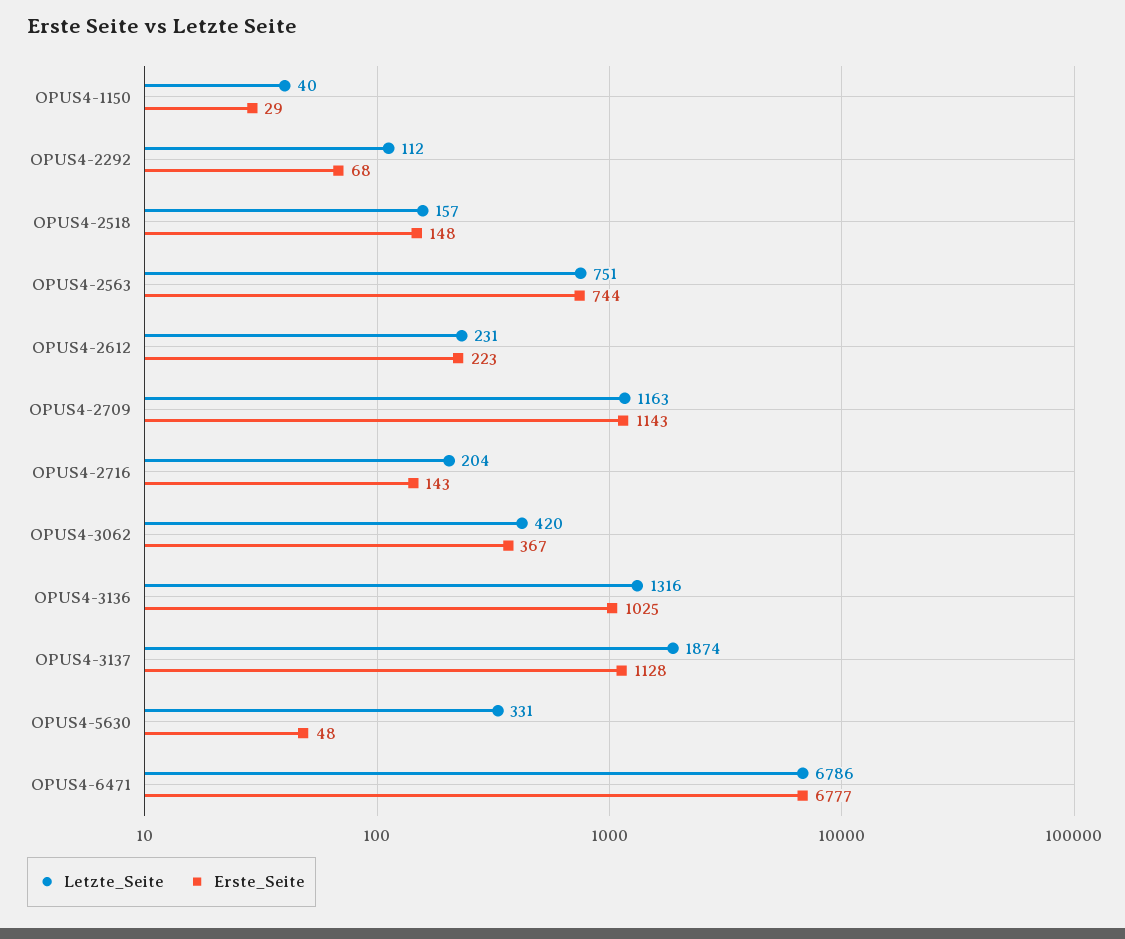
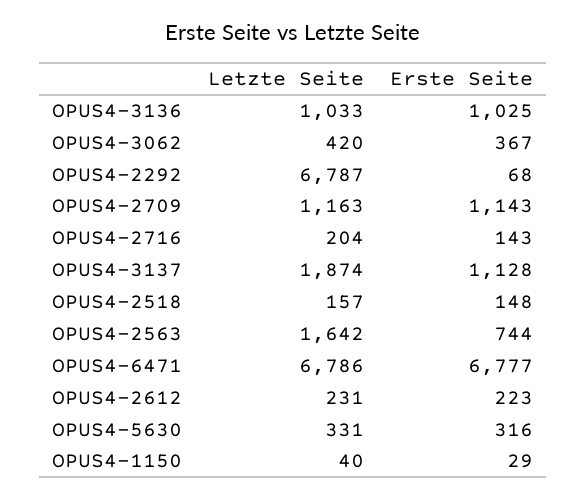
  {
    "Letzte_Seite": {
      "OPUS4-1150": 40,
-     "OPUS4-2292": 112,
+     "OPUS4-2292": 6787,
      "OPUS4-2518": 157,
-     "OPUS4-2563": 751,
+     "OPUS4-2563": 1642,
      "OPUS4-2612": 231,
      "OPUS4-2709": 1163,
      "OPUS4-2716": 204,
      "OPUS4-3062": 420,
-     "OPUS4-3136": 1316,
+     "OPUS4-3136": 1033,
      "OPUS4-3137": 1874,
      "OPUS4-5630": 331,
      "OPUS4-6471": 6786
    },
    "Erste_Seite": {
      "OPUS4-1150": 29,
      "OPUS4-2292": 68,
      "OPUS4-2518": 148,
      "OPUS4-2563": 744,
      "OPUS4-2612": 223,
      "OPUS4-2709": 1143,
      "OPUS4-2716": 143,
      "OPUS4-3062": 367,
      "OPUS4-3136": 1025,
      "OPUS4-3137": 1128,
-     "OPUS4-5630": 48,
+     "OPUS4-5630": 316,
      "OPUS4-6471": 6777
    }
  }

